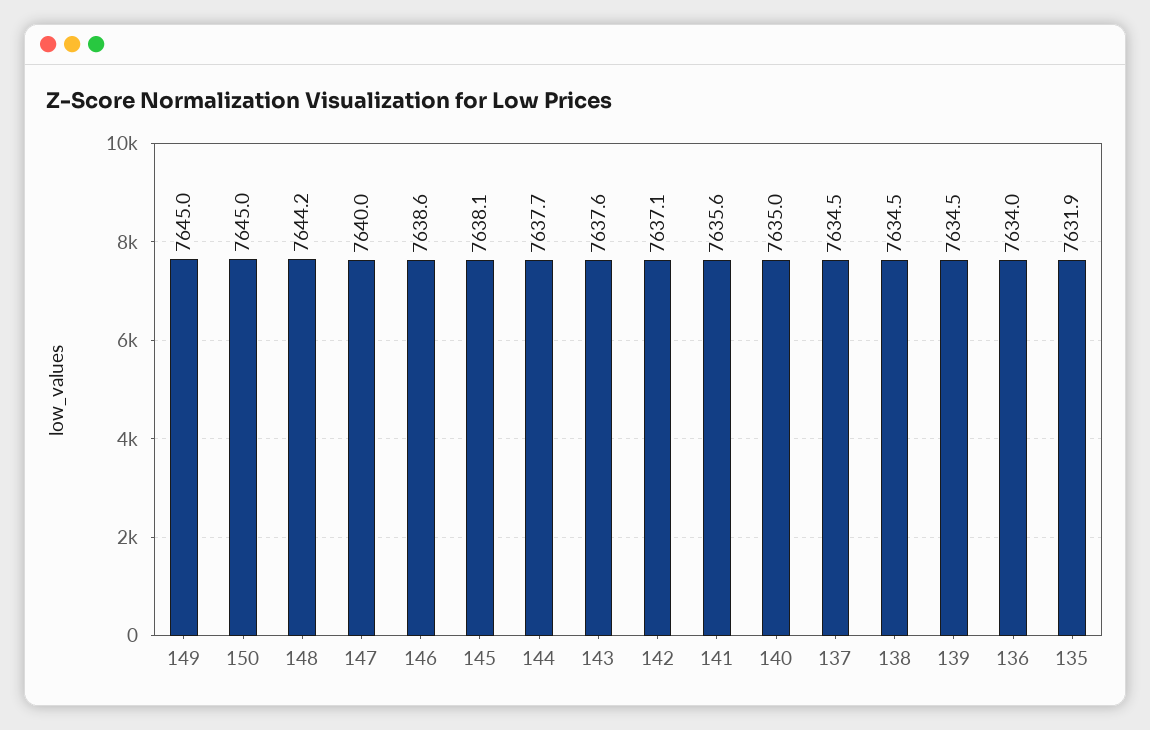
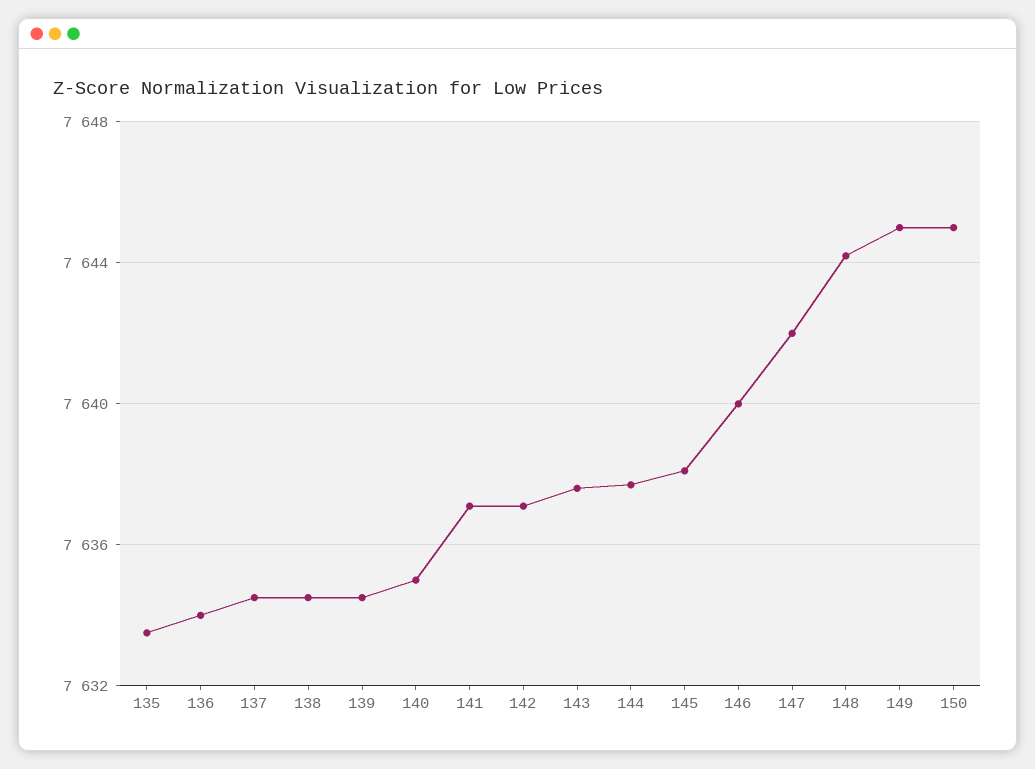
  {
    "149": 7645,
    "150": 7645,
    "148": 7644.2,
-   "147": 7640,
+   "147": 7642,
-   "146": 7638.6,
+   "146": 7640,
    "145": 7638.1,
    "144": 7637.7,
    "143": 7637.6,
    "142": 7637.1,
-   "141": 7635.6,
+   "141": 7637,
    "140": 7635,
    "137": 7634.5,
    "138": 7634.5,
    "139": 7634.5,
    "136": 7634,
-   "135": 7631.9
+   "135": 7633.5
  }

